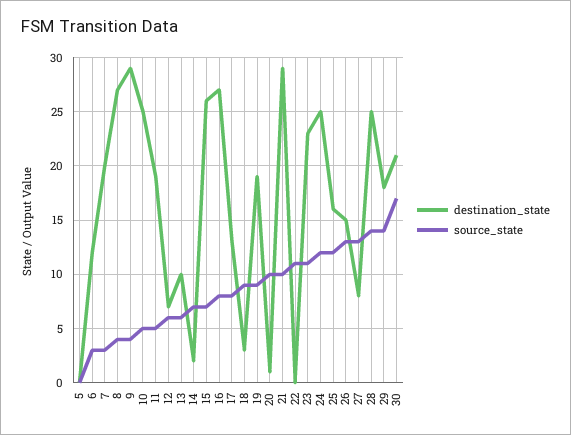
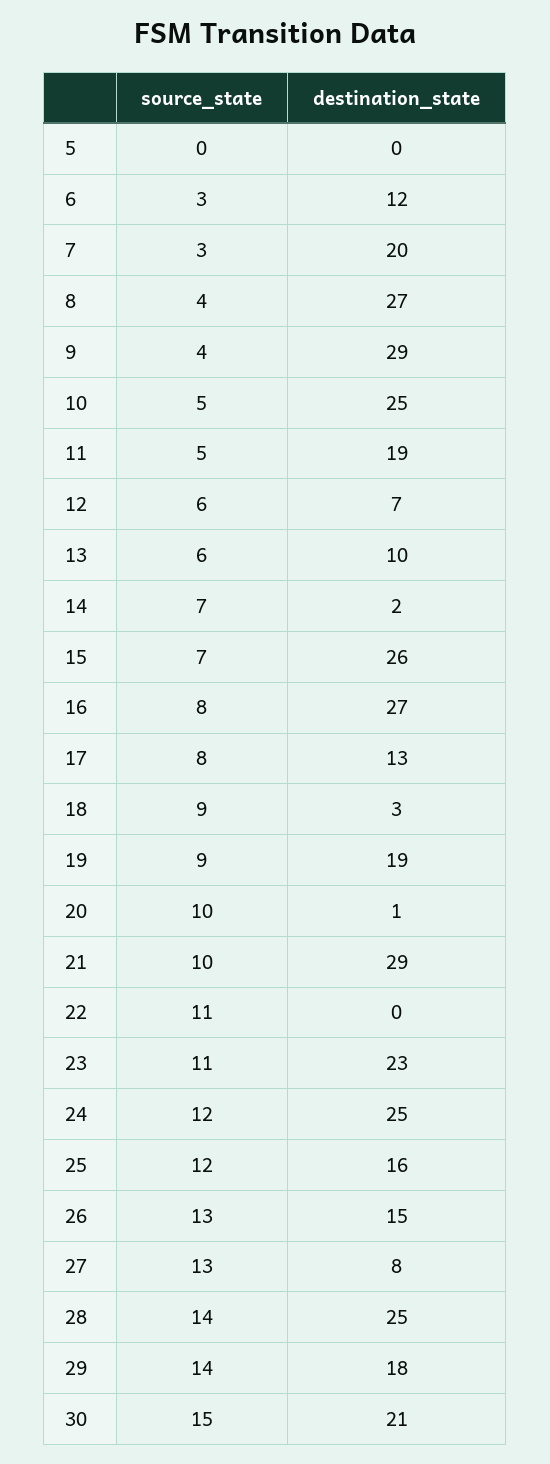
  {
    "destination_state": {
      "5": 0,
      "6": 12,
      "7": 20,
      "8": 27,
      "9": 29,
      "10": 25,
      "11": 19,
      "12": 7,
      "13": 10,
      "14": 2,
      "15": 26,
      "16": 27,
      "17": 13,
      "18": 3,
      "19": 19,
      "20": 1,
      "21": 29,
      "22": 0,
      "23": 23,
      "24": 25,
      "25": 16,
      "26": 15,
      "27": 8,
      "28": 25,
      "29": 18,
      "30": 21
    },
    "source_state": {
      "5": 0,
      "6": 3,
      "7": 3,
      "8": 4,
      "9": 4,
      "10": 5,
      "11": 5,
      "12": 6,
      "13": 6,
      "14": 7,
      "15": 7,
      "16": 8,
      "17": 8,
      "18": 9,
      "19": 9,
      "20": 10,
      "21": 10,
      "22": 11,
      "23": 11,
      "24": 12,
      "25": 12,
      "26": 13,
      "27": 13,
      "28": 14,
      "29": 14,
-     "30": 17
+     "30": 15
    }
  }

